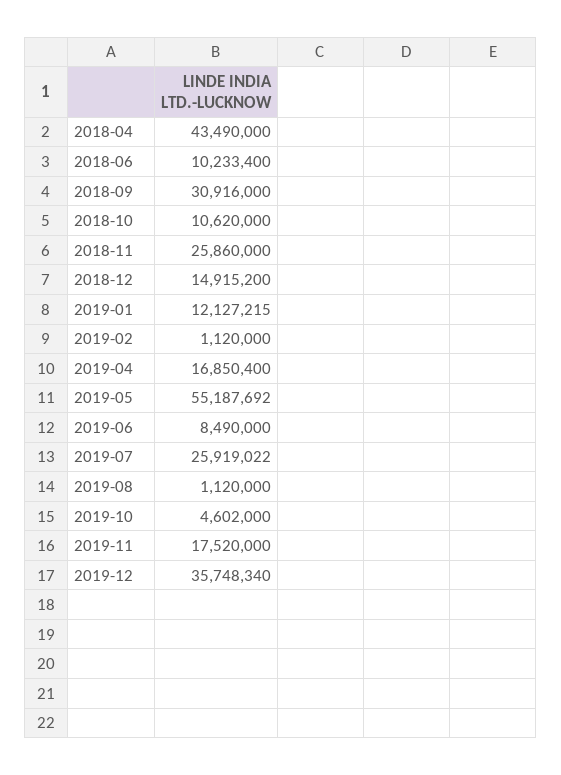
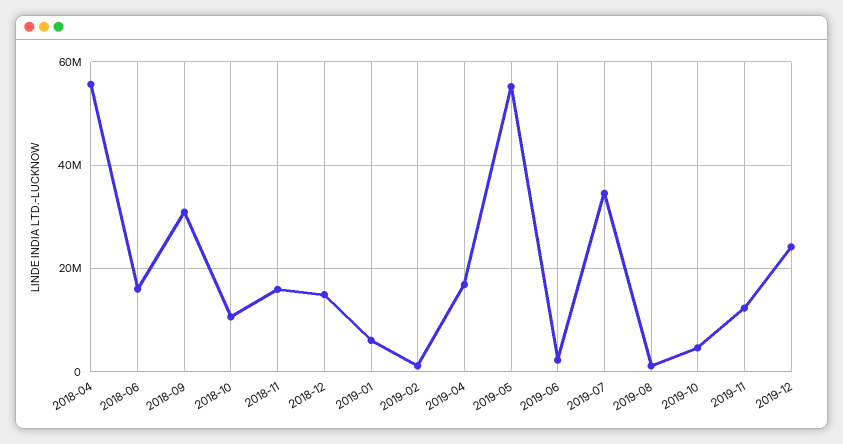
  {
-   "2018-04": 43490000,
+   "2018-04": 56000000,
-   "2018-06": 10233400,
+   "2018-06": 16000000,
    "2018-09": 30916000,
    "2018-10": 10620000,
-   "2018-11": 25860000,
+   "2018-11": 16000000,
    "2018-12": 14915200,
-   "2019-01": 12127215,
+   "2019-01": 6000000,
    "2019-02": 1120000,
    "2019-04": 16850400,
    "2019-05": 55187692,
-   "2019-06": 8490000,
+   "2019-06": 2000000,
-   "2019-07": 25919022,
+   "2019-07": 34000000,
    "2019-08": 1120000,
    "2019-10": 4602000,
-   "2019-11": 17520000,
+   "2019-11": 12000000,
-   "2019-12": 35748340
+   "2019-12": 24000000
  }

